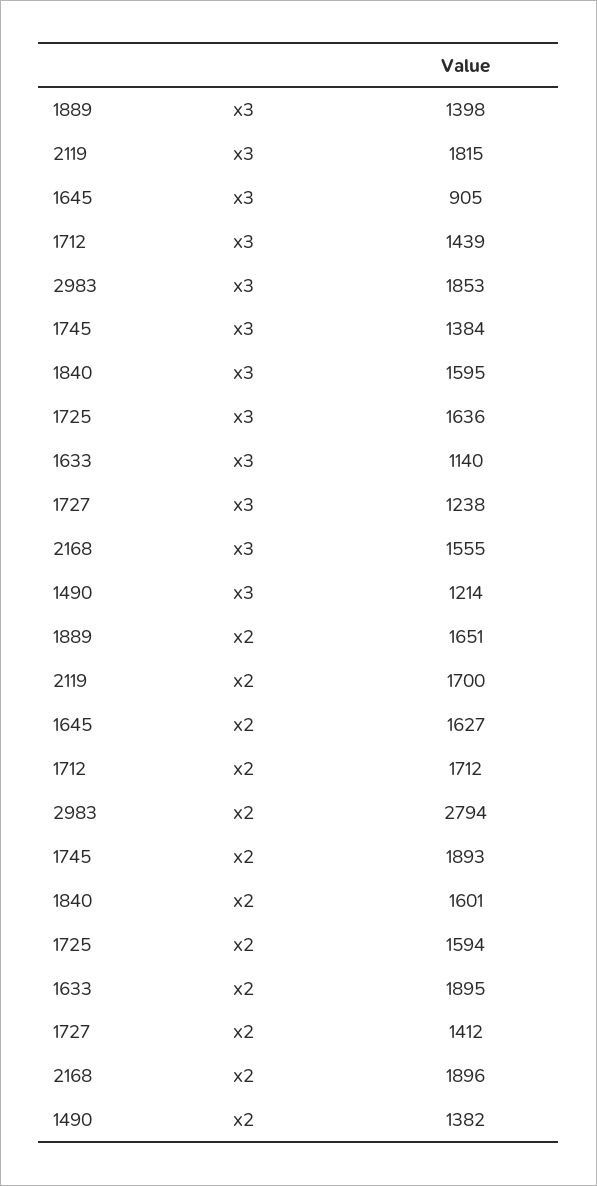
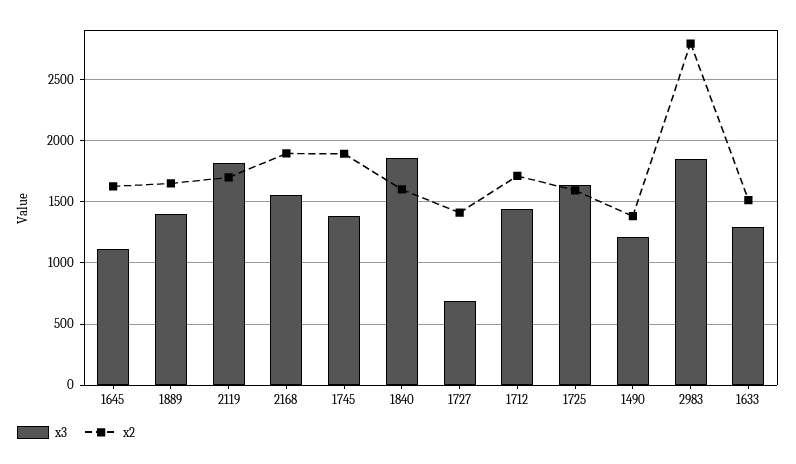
  {
    "x3": {
      "1889": 1398,
      "2119": 1815,
-     "1645": 905,
+     "1645": 1100,
      "1712": 1439,
      "2983": 1853,
      "1745": 1384,
-     "1840": 1595,
+     "1840": 1850,
      "1725": 1636,
-     "1633": 1140,
+     "1633": 1300,
-     "1727": 1238,
+     "1727": 700,
      "2168": 1555,
      "1490": 1214
    },
    "x2": {
      "1889": 1651,
      "2119": 1700,
      "1645": 1627,
      "1712": 1712,
      "2983": 2794,
      "1745": 1893,
      "1840": 1601,
      "1725": 1594,
-     "1633": 1895,
+     "1633": 1500,
      "1727": 1412,
      "2168": 1896,
      "1490": 1382
    }
  }

